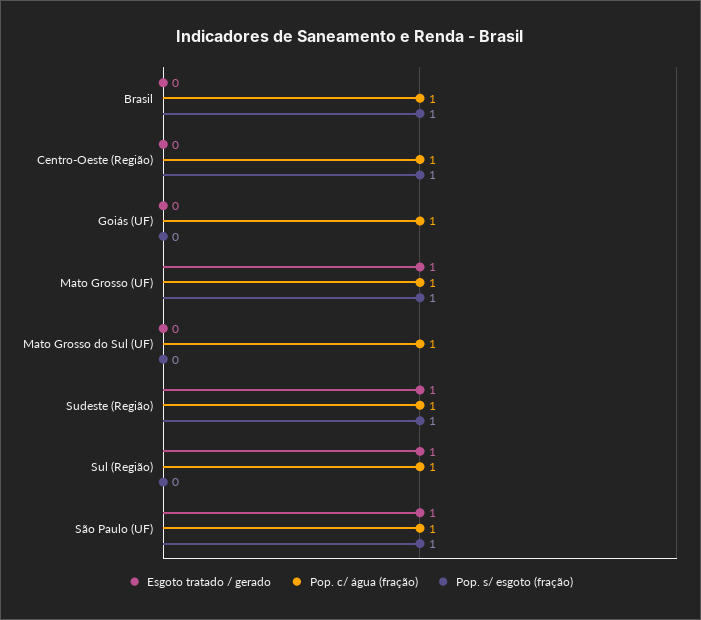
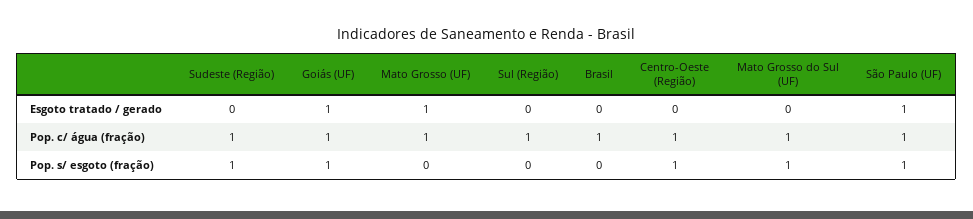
  {
    "Esgoto tratado / gerado": {
      "Brasil": 0,
      "Centro-Oeste (Região)": 0,
-     "Goiás (UF)": 0,
+     "Goiás (UF)": 1,
      "Mato Grosso (UF)": 1,
      "Mato Grosso do Sul (UF)": 0,
-     "Sudeste (Região)": 1,
+     "Sudeste (Região)": 0,
-     "Sul (Região)": 1,
+     "Sul (Região)": 0,
      "São Paulo (UF)": 1
    },
    "Pop. c/ água (fração)": {
      "Brasil": 1,
      "Centro-Oeste (Região)": 1,
      "Goiás (UF)": 1,
      "Mato Grosso (UF)": 1,
      "Mato Grosso do Sul (UF)": 1,
      "Sudeste (Região)": 1,
      "Sul (Região)": 1,
      "São Paulo (UF)": 1
    },
    "Pop. s/ esgoto (fração)": {
-     "Brasil": 1,
+     "Brasil": 0,
      "Centro-Oeste (Região)": 1,
-     "Goiás (UF)": 0,
+     "Goiás (UF)": 1,
-     "Mato Grosso (UF)": 1,
+     "Mato Grosso (UF)": 0,
-     "Mato Grosso do Sul (UF)": 0,
+     "Mato Grosso do Sul (UF)": 1,
      "Sudeste (Região)": 1,
      "Sul (Região)": 0,
      "São Paulo (UF)": 1
    }
  }

